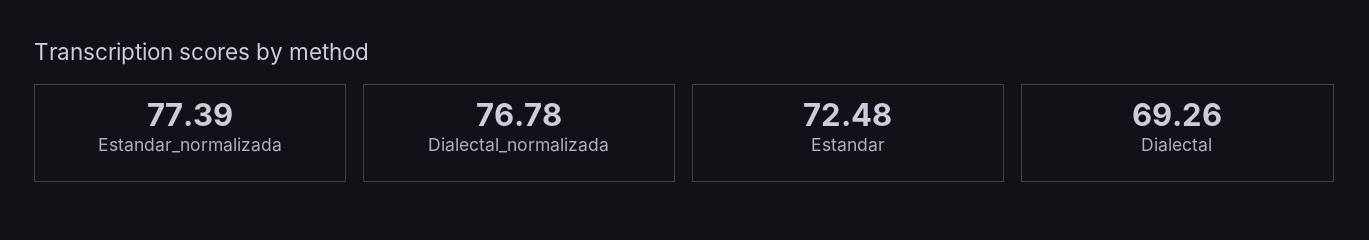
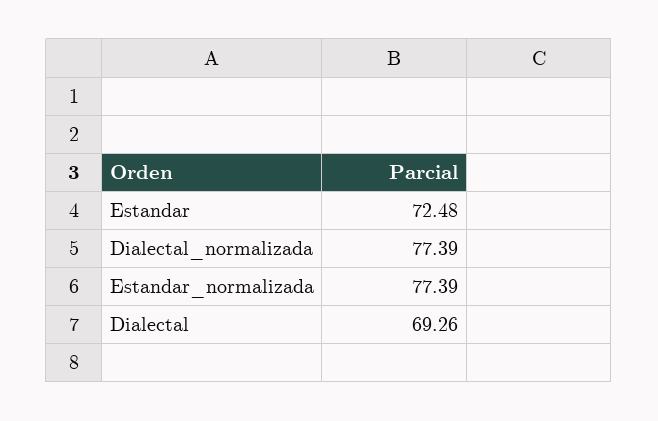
  {
    "Estandar_normalizada": 77.39,
-   "Dialectal_normalizada": 76.78,
+   "Dialectal_normalizada": 77.39,
    "Estandar": 72.48,
    "Dialectal": 69.26
  }

